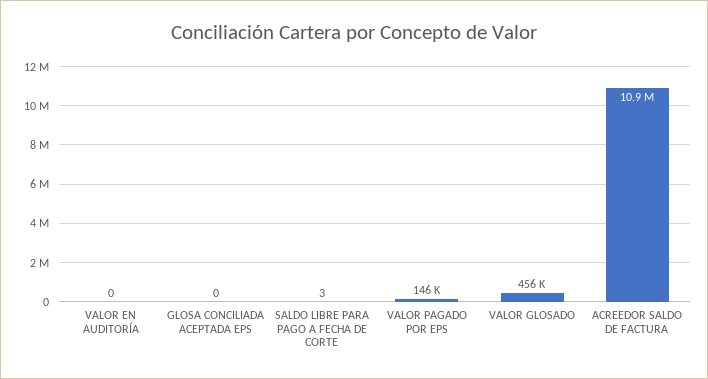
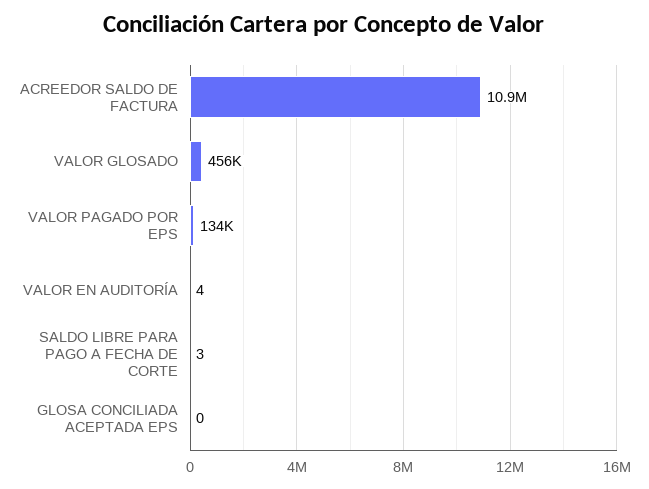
  {
-   "VALOR EN AUDITORÍA": 0,
+   "VALOR EN AUDITORÍA": 4,
    "GLOSA CONCILIADA ACEPTADA EPS": 0,
    "SALDO LIBRE PARA PAGO A FECHA DE CORTE": 3,
-   "VALOR PAGADO POR EPS": 146000,
+   "VALOR PAGADO POR EPS": 134000,
    "VALOR GLOSADO": 456000,
    "ACREEDOR SALDO DE FACTURA": 10900000
  }

